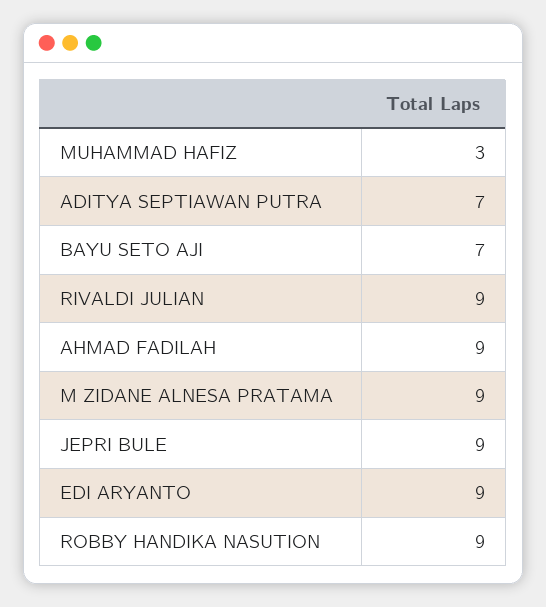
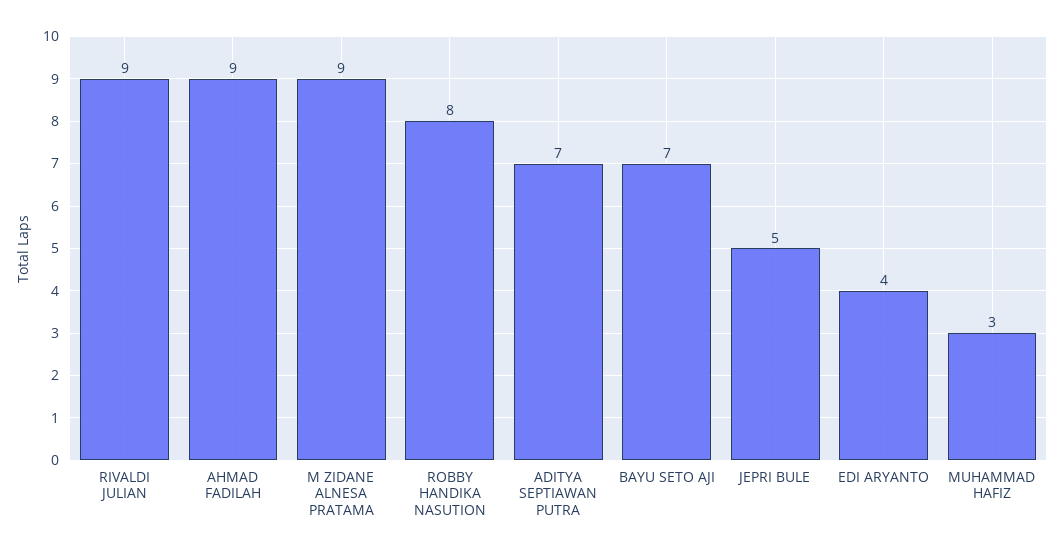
  {
    "MUHAMMAD HAFIZ": 3,
    "ADITYA SEPTIAWAN PUTRA": 7,
    "BAYU SETO AJI": 7,
    "RIVALDI JULIAN": 9,
    "AHMAD FADILAH": 9,
    "M ZIDANE ALNESA PRATAMA": 9,
-   "JEPRI BULE": 9,
+   "JEPRI BULE": 5,
-   "EDI ARYANTO": 9,
+   "EDI ARYANTO": 4,
-   "ROBBY HANDIKA NASUTION": 9
+   "ROBBY HANDIKA NASUTION": 8
  }

